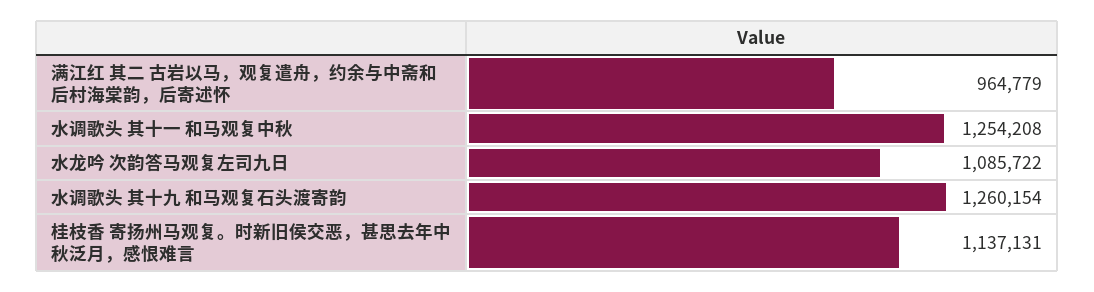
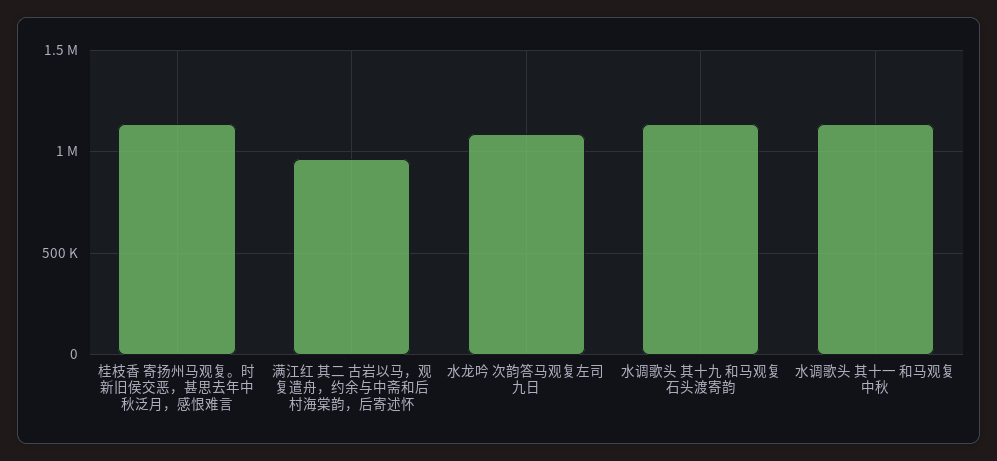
  {
    "满江红 其二 古岩以马，观复遣舟，约余与中斋和后村海棠韵，后寄述怀": 964779,
-   "水调歌头 其十一 和马观复中秋": 1254208,
+   "水调歌头 其十一 和马观复中秋": 1150000,
    "水龙吟 次韵答马观复左司九日": 1085722,
-   "水调歌头 其十九 和马观复石头渡寄韵": 1260154,
+   "水调歌头 其十九 和马观复石头渡寄韵": 1150000,
    "桂枝香 寄扬州马观复。时新旧侯交恶，甚思去年中秋泛月，感恨难言": 1137131
  }

